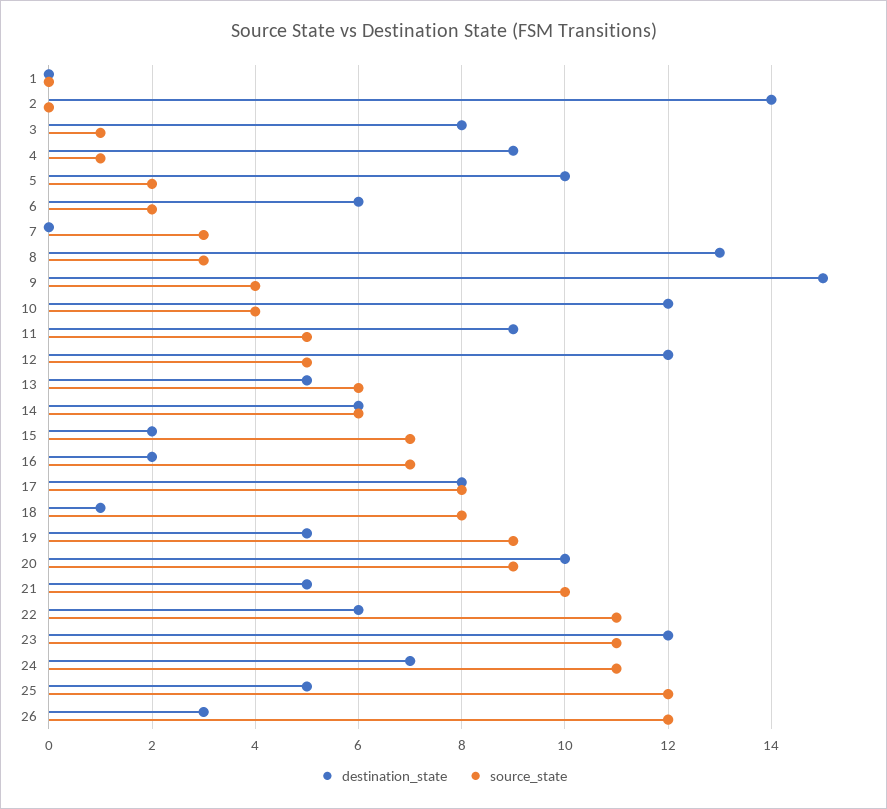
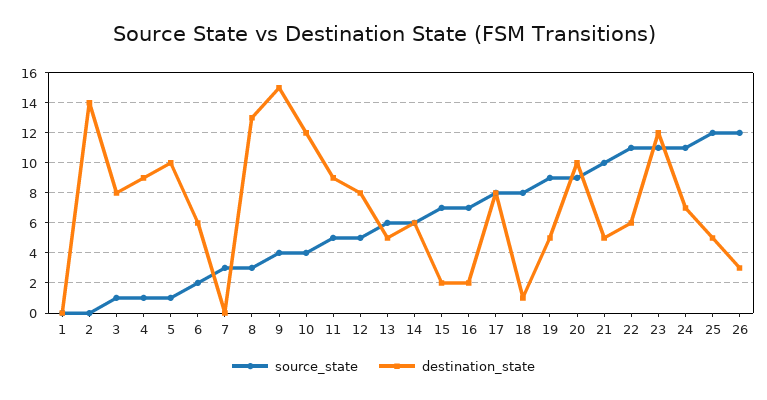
  {
    "destination_state": {
      "1": 0,
      "2": 14,
      "3": 8,
      "4": 9,
      "5": 10,
      "6": 6,
      "7": 0,
      "8": 13,
      "9": 15,
      "10": 12,
      "11": 9,
-     "12": 12,
+     "12": 8,
      "13": 5,
      "14": 6,
      "15": 2,
      "16": 2,
      "17": 8,
      "18": 1,
      "19": 5,
      "20": 10,
      "21": 5,
      "22": 6,
      "23": 12,
      "24": 7,
      "25": 5,
      "26": 3
    },
    "source_state": {
      "1": 0,
      "2": 0,
      "3": 1,
      "4": 1,
-     "5": 2,
+     "5": 1,
      "6": 2,
      "7": 3,
      "8": 3,
      "9": 4,
      "10": 4,
      "11": 5,
      "12": 5,
      "13": 6,
      "14": 6,
      "15": 7,
      "16": 7,
      "17": 8,
      "18": 8,
      "19": 9,
      "20": 9,
      "21": 10,
      "22": 11,
      "23": 11,
      "24": 11,
      "25": 12,
      "26": 12
    }
  }

